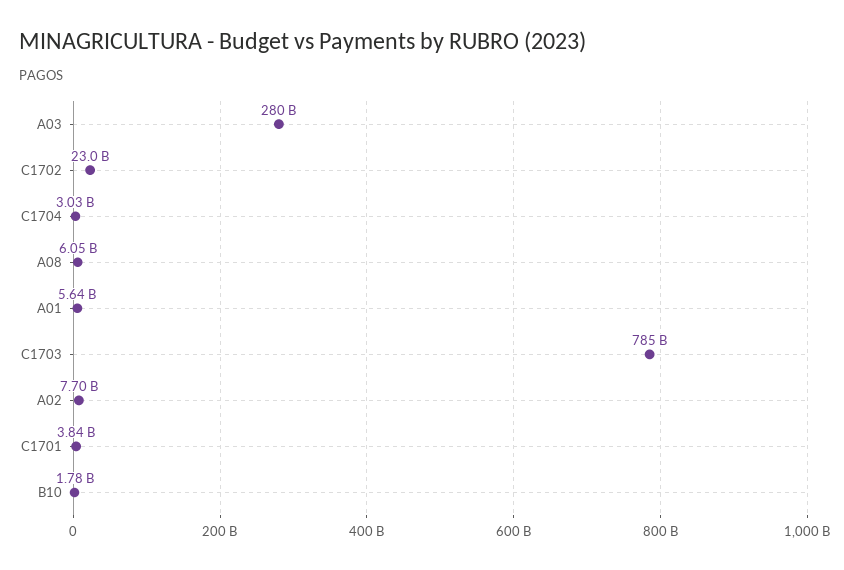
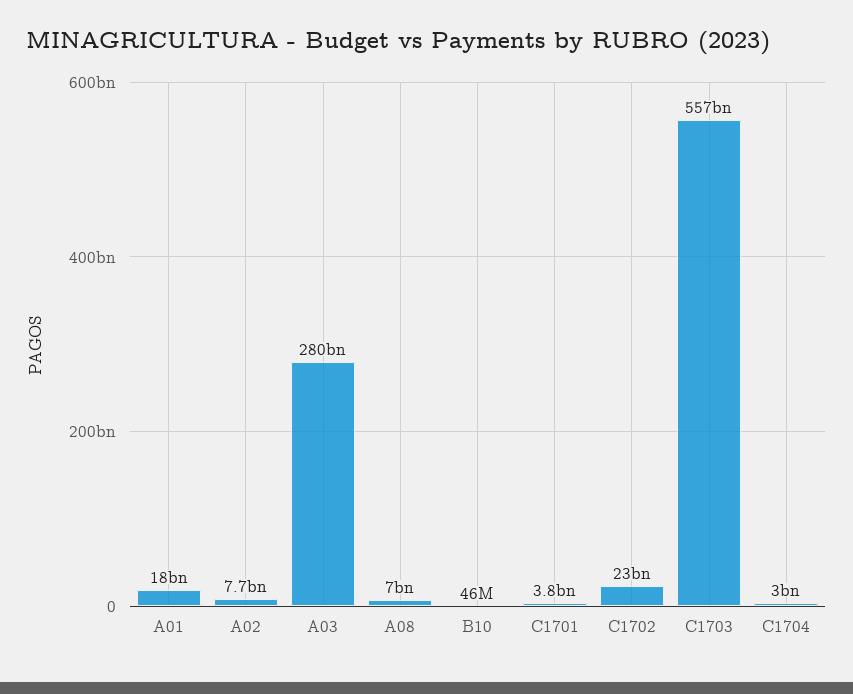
  {
    "A03": 280000000000,
    "C1702": 23000000000,
    "C1704": 3030000000,
-   "A08": 6050000000,
+   "A08": 7000000000,
-   "A01": 5640000000,
+   "A01": 18000000000,
-   "C1703": 785000000000,
+   "C1703": 557000000000,
    "A02": 7700000000,
    "C1701": 3840000000,
-   "B10": 1780000000
+   "B10": 46000000
  }

